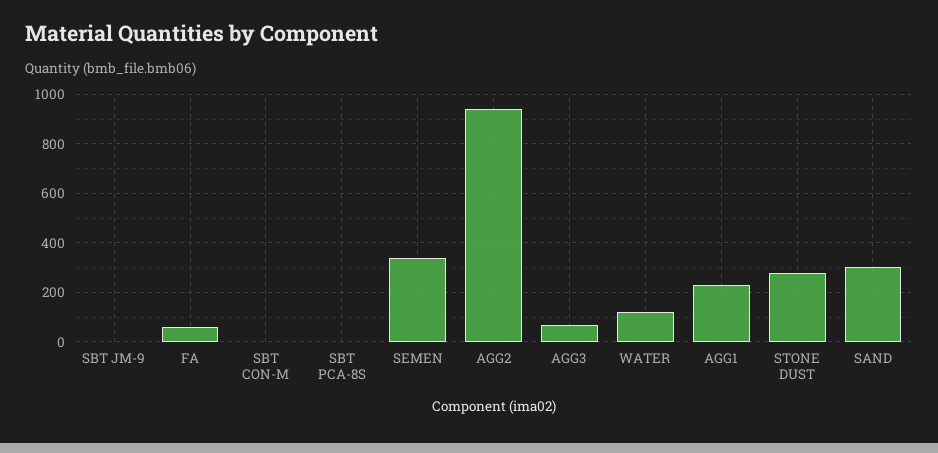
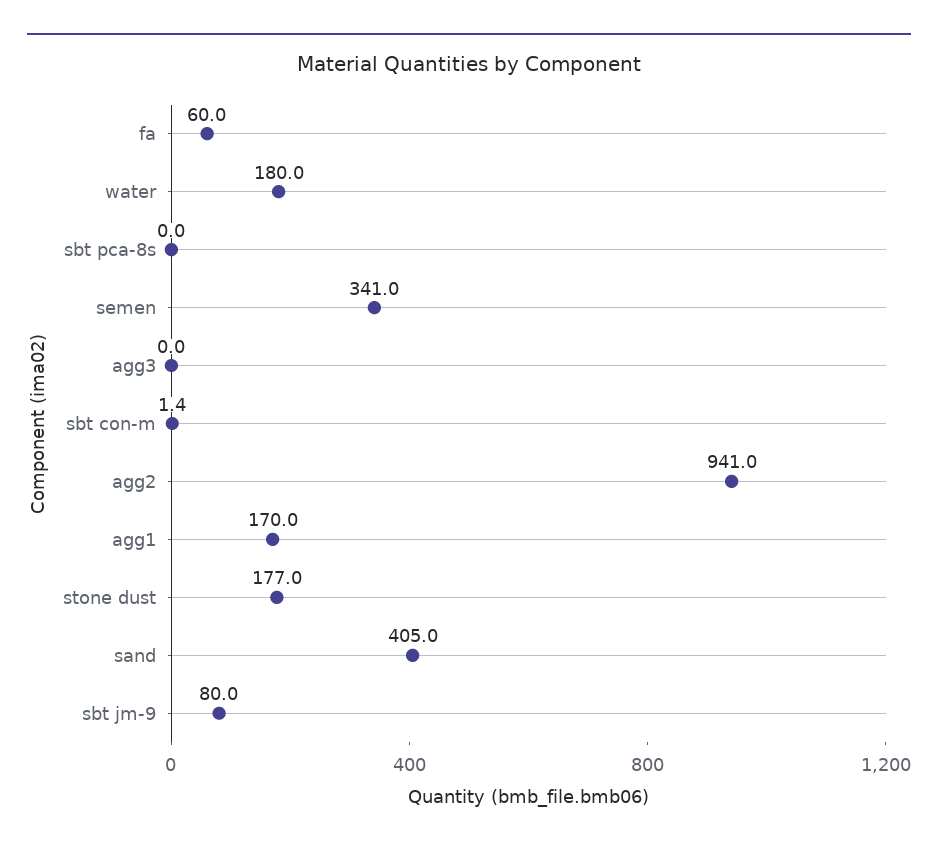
  {
-   "SBT JM-9": 0,
+   "SBT JM-9": 80,
    "FA": 60,
    "SBT CON-M": 1.4,
    "SBT PCA-8S": 0,
    "SEMEN": 341,
    "AGG2": 941,
-   "AGG3": 75,
+   "AGG3": 0,
-   "WATER": 125,
+   "WATER": 180,
-   "AGG1": 225,
+   "AGG1": 170,
-   "STONE DUST": 275,
+   "STONE DUST": 177,
-   "SAND": 300
+   "SAND": 405
  }

